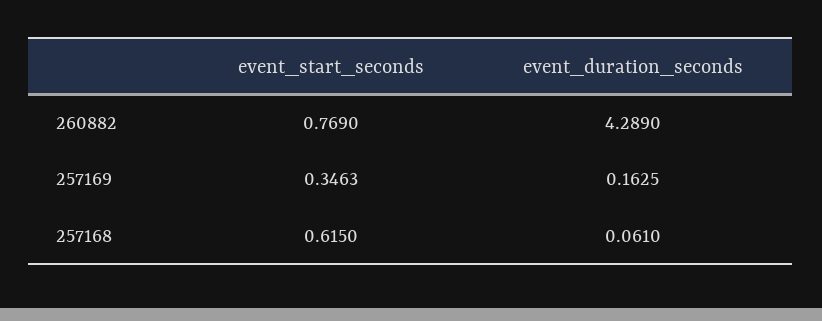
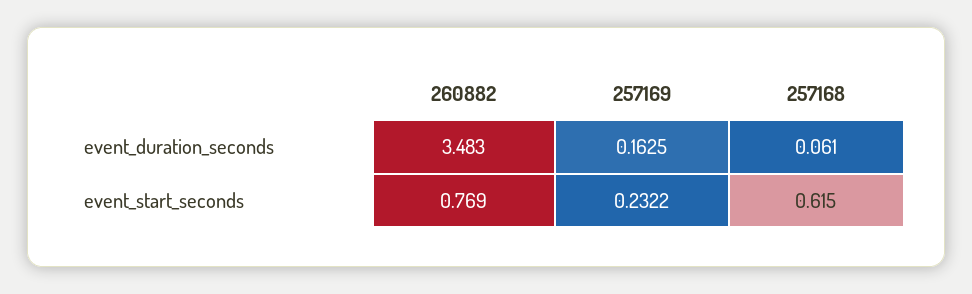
  {
    "event_start_seconds": {
      "260882": 0.769,
-     "257169": 0.3463,
+     "257169": 0.2322,
      "257168": 0.615
    },
    "event_duration_seconds": {
-     "260882": 4.289,
+     "260882": 3.483,
      "257169": 0.1625,
      "257168": 0.061
    }
  }

